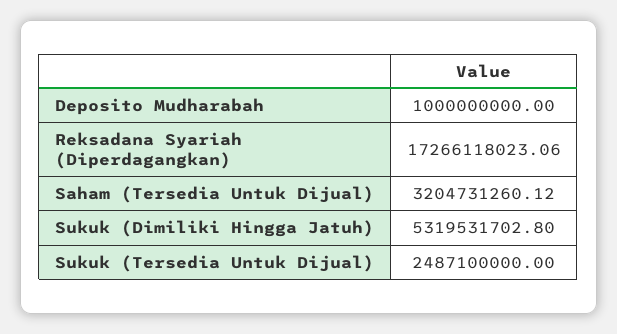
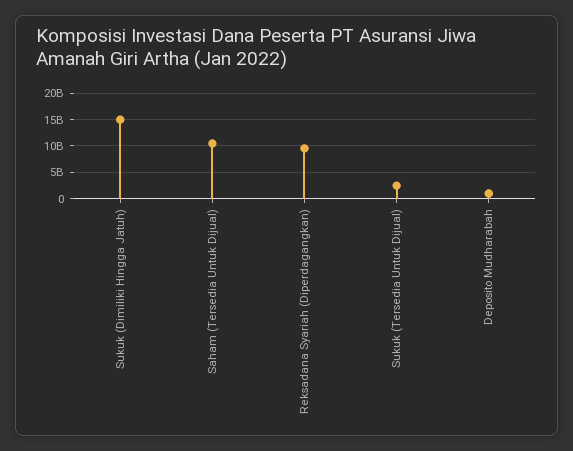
  {
    "Deposito Mudharabah": 1000000000,
-   "Reksadana Syariah (Diperdagangkan)": 17266118023.06,
+   "Reksadana Syariah (Diperdagangkan)": 10000000000,
-   "Saham (Tersedia Untuk Dijual)": 3204731260.12,
+   "Saham (Tersedia Untuk Dijual)": 10000000000,
-   "Sukuk (Dimiliki Hingga Jatuh)": 5319531702.8,
+   "Sukuk (Dimiliki Hingga Jatuh)": 15000000000,
    "Sukuk (Tersedia Untuk Dijual)": 2487100000
  }

